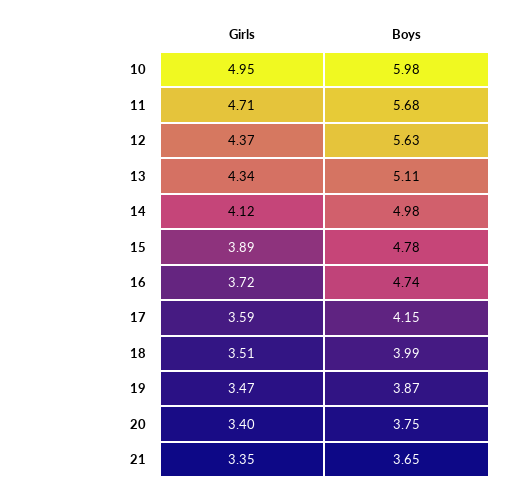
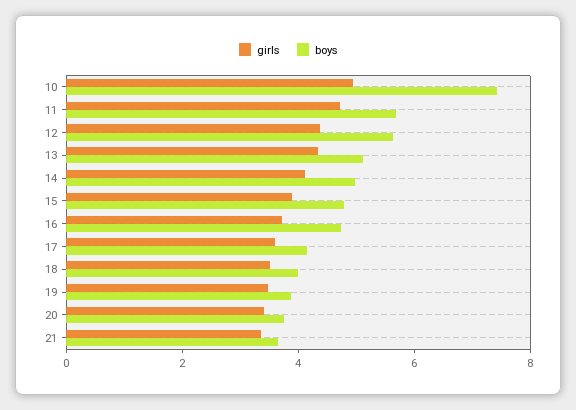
  {
    "Girls": {
      "10": 4.95,
      "11": 4.71,
      "12": 4.37,
      "13": 4.34,
      "14": 4.12,
      "15": 3.89,
      "16": 3.72,
      "17": 3.59,
      "18": 3.51,
      "19": 3.47,
      "20": 3.4,
      "21": 3.35
    },
    "Boys": {
-     "10": 5.98,
+     "10": 7.5,
      "11": 5.68,
      "12": 5.63,
      "13": 5.11,
      "14": 4.98,
      "15": 4.78,
      "16": 4.74,
      "17": 4.15,
      "18": 3.99,
      "19": 3.87,
      "20": 3.75,
      "21": 3.65
    }
  }

